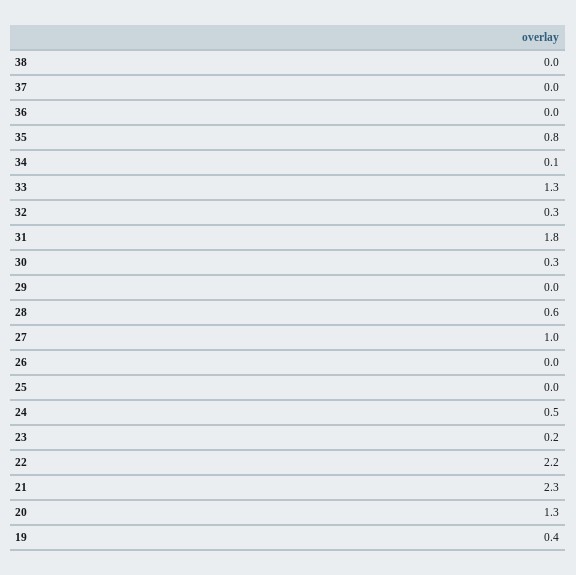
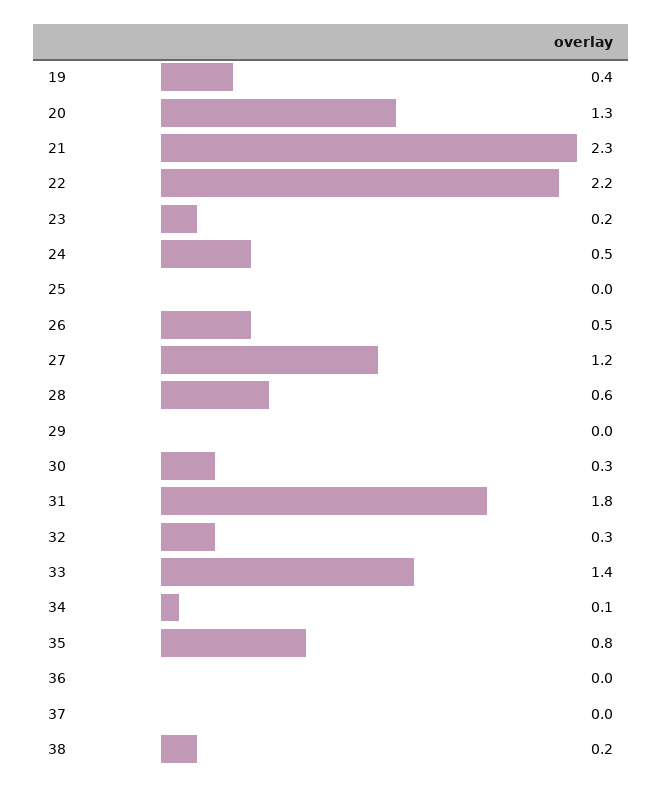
  {
-   "38": 0,
+   "38": 0.2,
    "37": 0,
    "36": 0,
    "35": 0.8,
    "34": 0.1,
-   "33": 1.3,
+   "33": 1.4,
    "32": 0.3,
    "31": 1.8,
    "30": 0.3,
    "29": 0,
    "28": 0.6,
-   "27": 1,
+   "27": 1.2,
-   "26": 0,
+   "26": 0.5,
    "25": 0,
    "24": 0.5,
    "23": 0.2,
    "22": 2.2,
    "21": 2.3,
    "20": 1.3,
    "19": 0.4
  }

